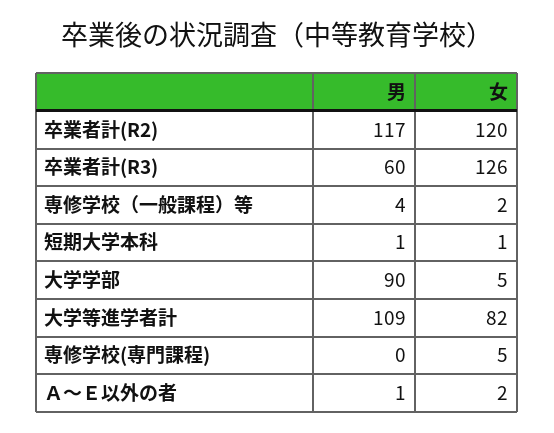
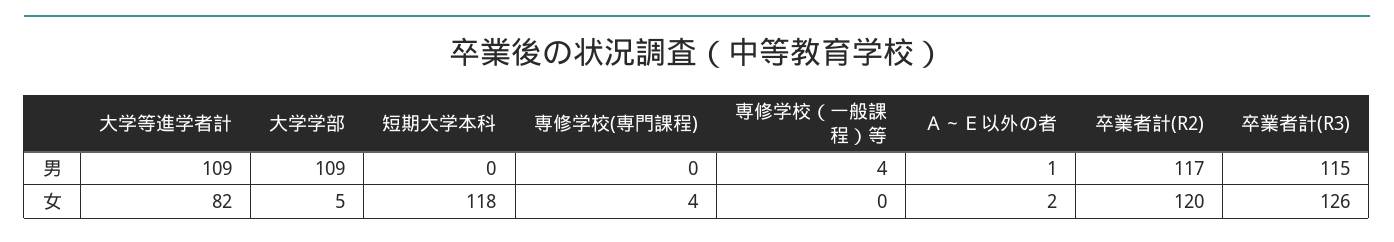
  {
    "男": {
      "卒業者計(R2)": 117,
-     "卒業者計(R3)": 60,
+     "卒業者計(R3)": 115,
      "専修学校（一般課程）等": 4,
-     "短期大学本科": 1,
+     "短期大学本科": 0,
-     "大学学部": 90,
+     "大学学部": 109,
      "大学等進学者計": 109,
      "専修学校(専門課程)": 0,
      "Ａ～Ｅ以外の者": 1
    },
    "女": {
      "卒業者計(R2)": 120,
      "卒業者計(R3)": 126,
-     "専修学校（一般課程）等": 2,
+     "専修学校（一般課程）等": 0,
-     "短期大学本科": 1,
+     "短期大学本科": 118,
      "大学学部": 5,
      "大学等進学者計": 82,
-     "専修学校(専門課程)": 5,
+     "専修学校(専門課程)": 4,
      "Ａ～Ｅ以外の者": 2
    }
  }

